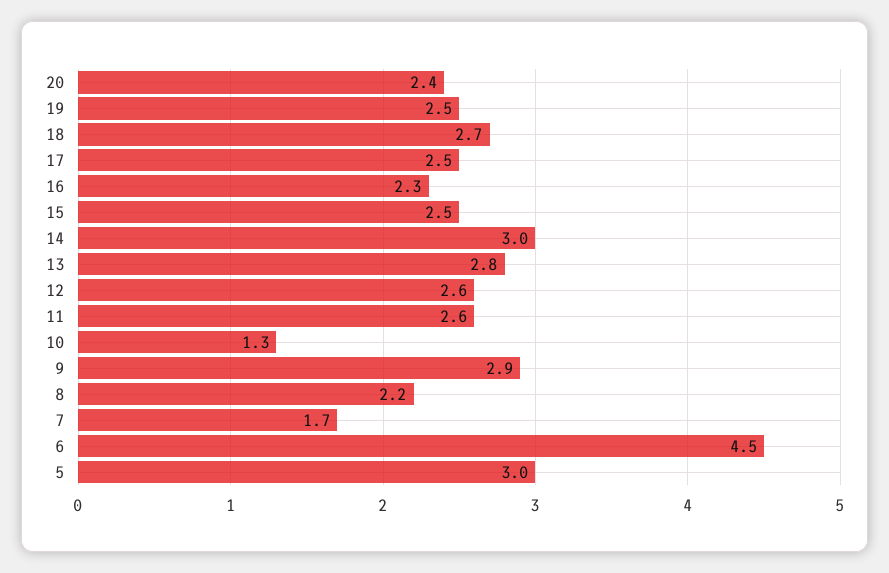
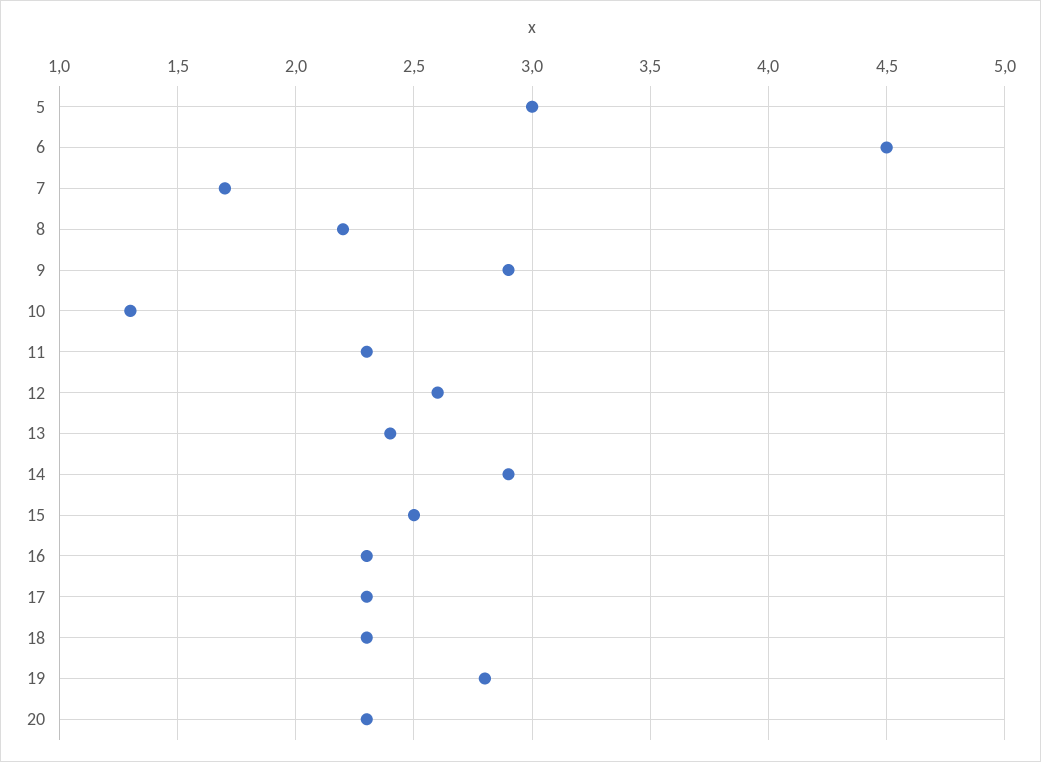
  {
-   "20": 2.4,
+   "20": 2.3,
-   "19": 2.5,
+   "19": 2.8,
-   "18": 2.7,
+   "18": 2.3,
-   "17": 2.5,
+   "17": 2.3,
    "16": 2.3,
    "15": 2.5,
-   "14": 3,
+   "14": 2.9,
-   "13": 2.8,
+   "13": 2.4,
    "12": 2.6,
-   "11": 2.6,
+   "11": 2.3,
    "10": 1.3,
    "9": 2.9,
    "8": 2.2,
    "7": 1.7,
    "6": 4.5,
    "5": 3
  }

